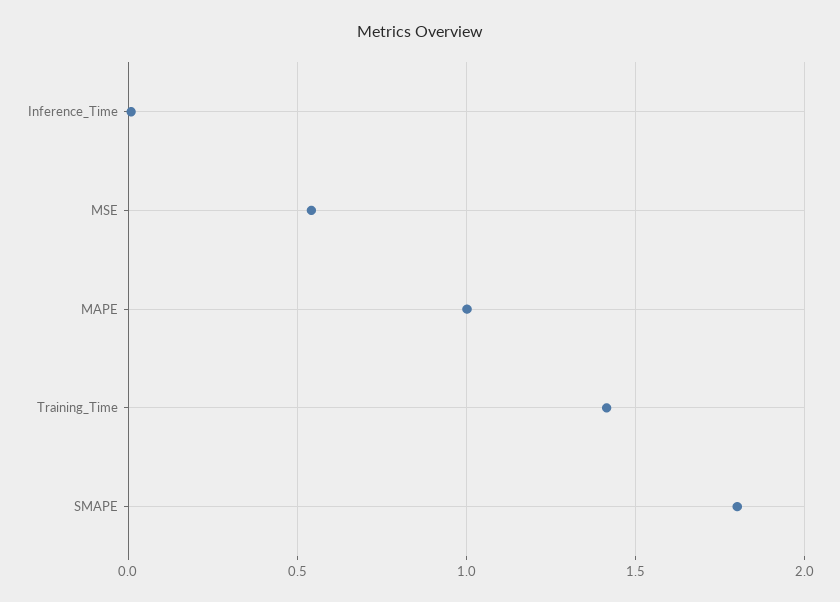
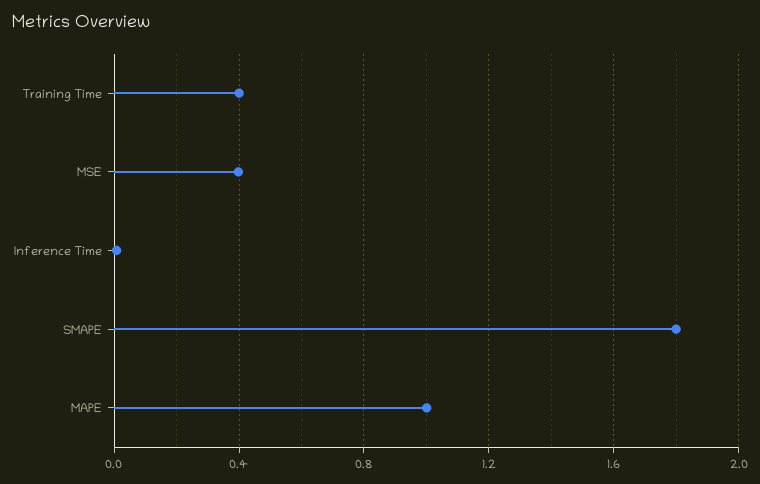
  {
    "Inference_Time": 0,
-   "MSE": 0.55,
+   "MSE": 0.4,
    "MAPE": 1,
-   "Training_Time": 1.4,
+   "Training_Time": 0.4,
    "SMAPE": 1.8
  }

